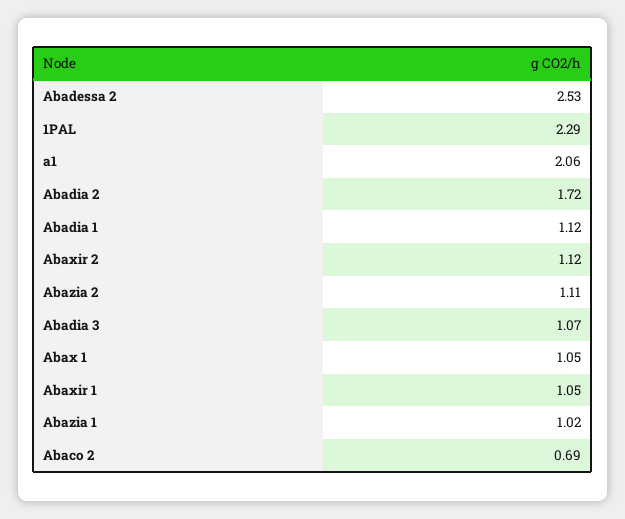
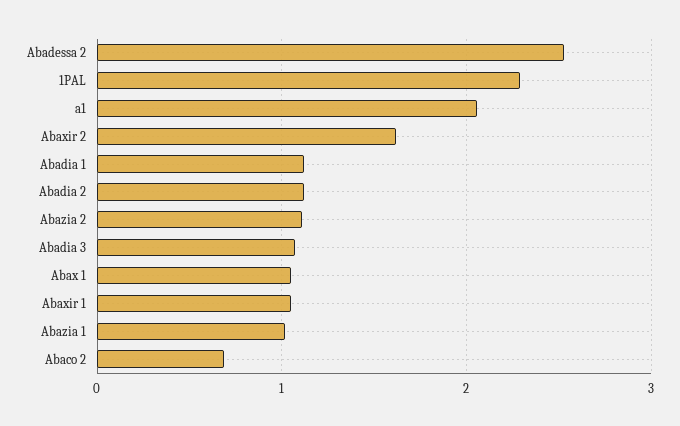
  {
    "Abadessa 2": 2.53,
    "1PAL": 2.29,
    "a1": 2.06,
-   "Abadia 2": 1.72,
+   "Abadia 2": 1.1,
    "Abadia 1": 1.12,
-   "Abaxir 2": 1.12,
+   "Abaxir 2": 1.6,
    "Abazia 2": 1.11,
    "Abadia 3": 1.07,
    "Abax 1": 1.05,
    "Abaxir 1": 1.05,
    "Abazia 1": 1.02,
    "Abaco 2": 0.69
  }

